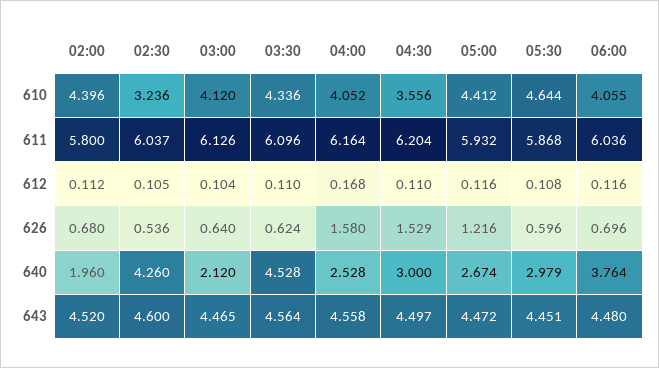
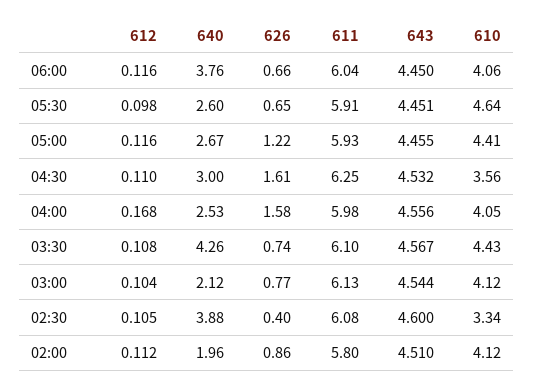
  {
    "02:00": {
-     "610": 4.396,
+     "610": 4.12,
      "611": 5.8,
      "612": 0.112,
-     "626": 0.68,
+     "626": 0.86,
      "640": 1.96,
-     "643": 4.52
+     "643": 4.51
    },
    "02:30": {
-     "610": 3.236,
+     "610": 3.34,
-     "611": 6.037,
+     "611": 6.08,
      "612": 0.105,
-     "626": 0.536,
+     "626": 0.4,
-     "640": 4.26,
+     "640": 3.88,
      "643": 4.6
    },
    "03:00": {
      "610": 4.12,
      "611": 6.126,
      "612": 0.104,
-     "626": 0.64,
+     "626": 0.77,
      "640": 2.12,
-     "643": 4.465
+     "643": 4.544
    },
    "03:30": {
-     "610": 4.336,
+     "610": 4.43,
      "611": 6.096,
-     "612": 0.11,
+     "612": 0.108,
-     "626": 0.624,
+     "626": 0.74,
-     "640": 4.528,
+     "640": 4.26,
-     "643": 4.564
+     "643": 4.567
    },
    "04:00": {
      "610": 4.052,
-     "611": 6.164,
+     "611": 5.98,
      "612": 0.168,
      "626": 1.58,
      "640": 2.528,
-     "643": 4.558
+     "643": 4.556
    },
    "04:30": {
      "610": 3.556,
-     "611": 6.204,
+     "611": 6.25,
      "612": 0.11,
-     "626": 1.529,
+     "626": 1.61,
      "640": 3,
-     "643": 4.497
+     "643": 4.532
    },
    "05:00": {
      "610": 4.412,
      "611": 5.932,
      "612": 0.116,
      "626": 1.216,
      "640": 2.674,
-     "643": 4.472
+     "643": 4.455
    },
    "05:30": {
      "610": 4.644,
-     "611": 5.868,
+     "611": 5.91,
-     "612": 0.108,
+     "612": 0.098,
-     "626": 0.596,
+     "626": 0.65,
-     "640": 2.979,
+     "640": 2.6,
      "643": 4.451
    },
    "06:00": {
      "610": 4.055,
      "611": 6.036,
      "612": 0.116,
-     "626": 0.696,
+     "626": 0.66,
      "640": 3.764,
-     "643": 4.48
+     "643": 4.45
    }
  }

